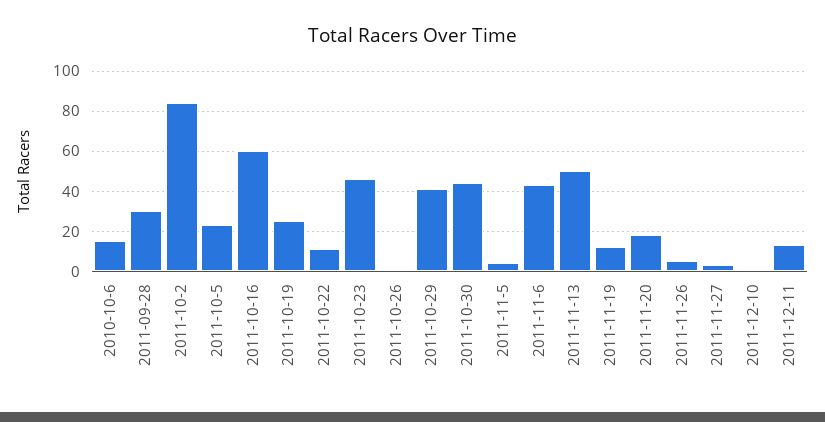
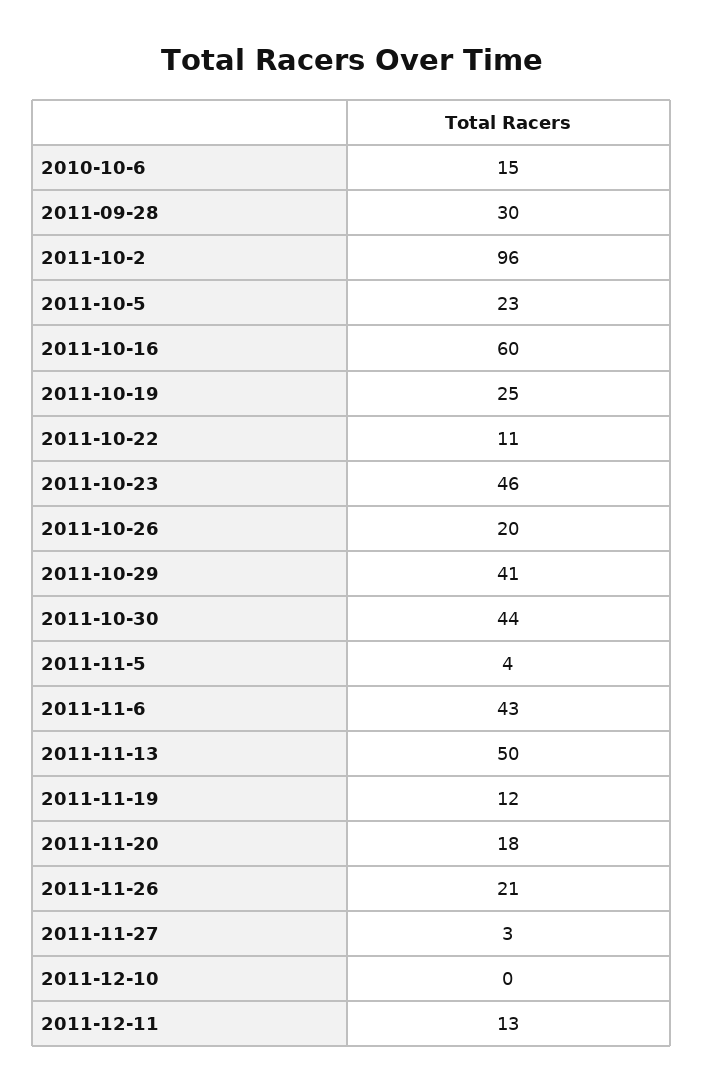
  {
    "2010-10-6": 15,
    "2011-09-28": 30,
-   "2011-10-2": 85,
+   "2011-10-2": 96,
    "2011-10-5": 23,
    "2011-10-16": 60,
    "2011-10-19": 25,
    "2011-10-22": 11,
    "2011-10-23": 46,
-   "2011-10-26": 0,
+   "2011-10-26": 20,
    "2011-10-29": 41,
    "2011-10-30": 44,
    "2011-11-5": 4,
    "2011-11-6": 43,
    "2011-11-13": 50,
    "2011-11-19": 12,
    "2011-11-20": 18,
-   "2011-11-26": 5,
+   "2011-11-26": 21,
    "2011-11-27": 3,
    "2011-12-10": 0,
    "2011-12-11": 13
  }

